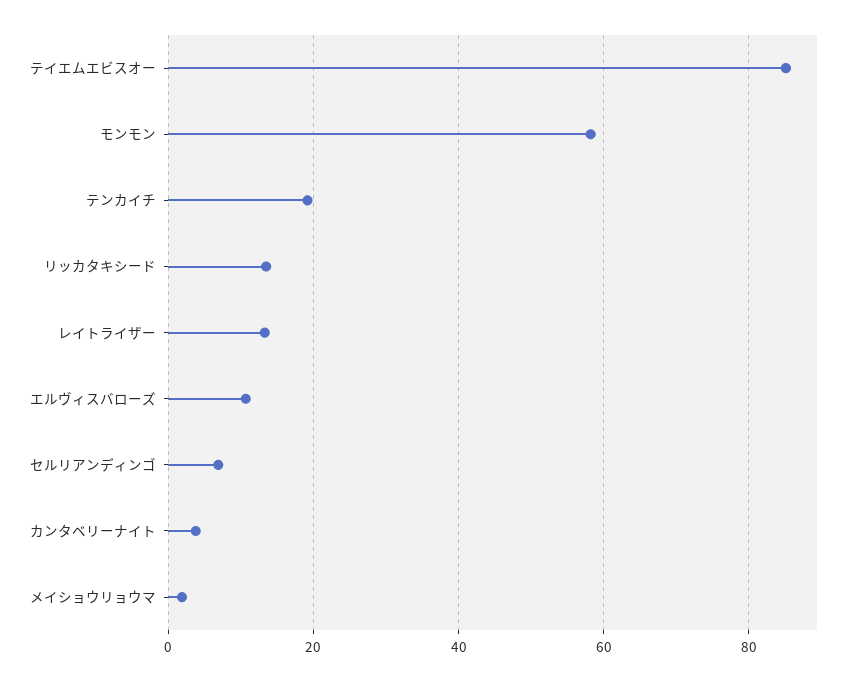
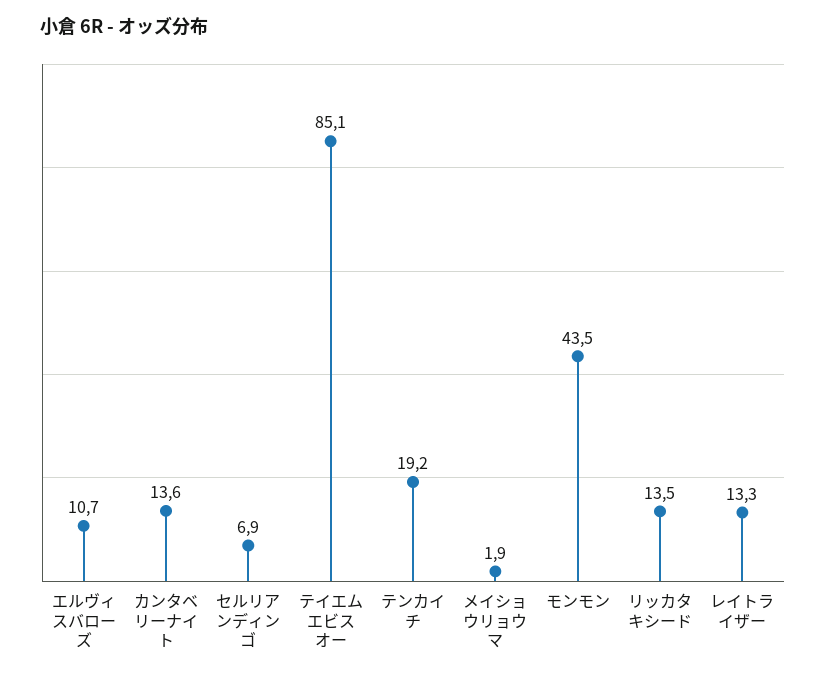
  {
    "テイエムエビスオー": 85.1,
-   "モンモン": 58,
+   "モンモン": 43.5,
    "テンカイチ": 19.2,
    "リッカタキシード": 13.5,
    "レイトライザー": 13.3,
    "エルヴィスバローズ": 10.7,
    "セルリアンディンゴ": 6.9,
-   "カンタベリーナイト": 4,
+   "カンタベリーナイト": 13.6,
    "メイショウリョウマ": 1.9
  }

